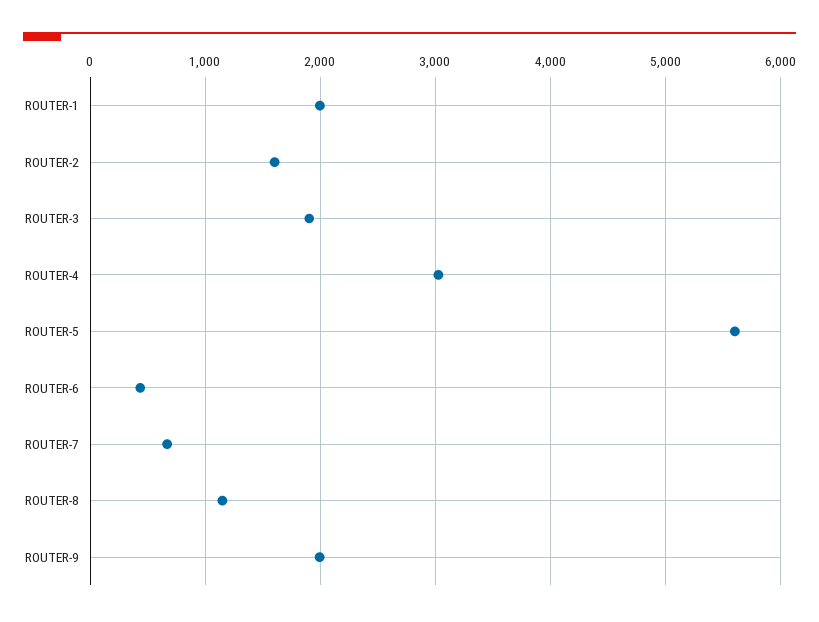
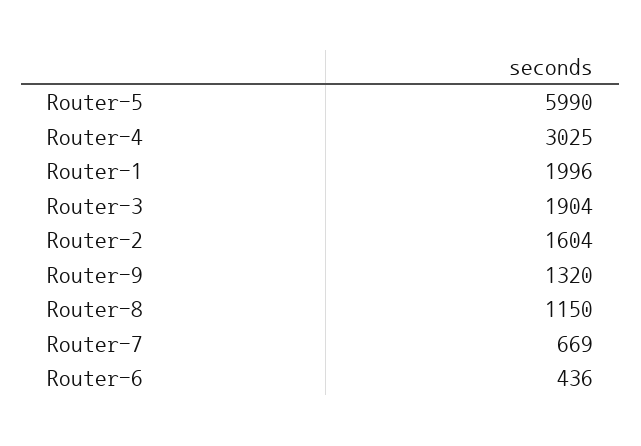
  {
    "ROUTER-1": 1996,
    "ROUTER-2": 1604,
    "ROUTER-3": 1904,
    "ROUTER-4": 3025,
-   "ROUTER-5": 5600,
+   "ROUTER-5": 5990,
    "ROUTER-6": 436,
    "ROUTER-7": 669,
    "ROUTER-8": 1150,
-   "ROUTER-9": 2000
+   "ROUTER-9": 1320
  }

